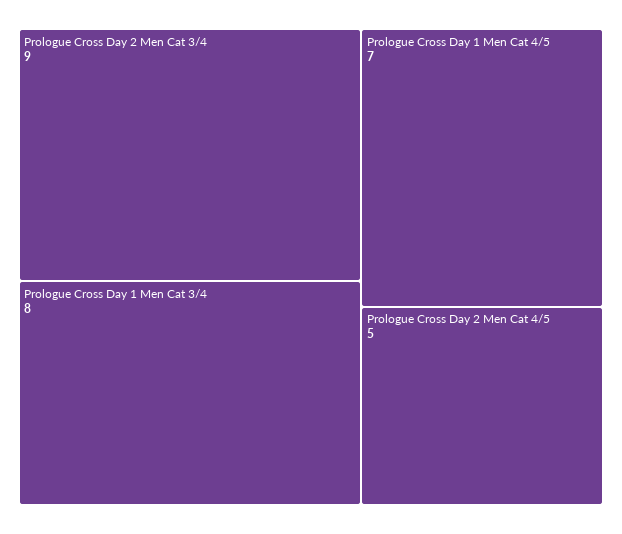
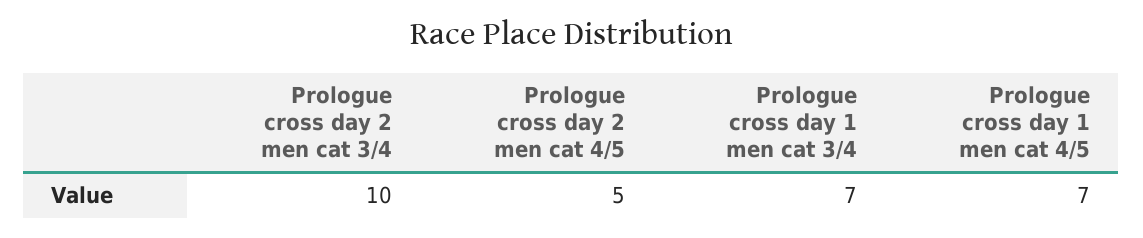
  {
-   "Prologue Cross Day 2 Men Cat 3/4": 9,
+   "Prologue Cross Day 2 Men Cat 3/4": 10,
-   "Prologue Cross Day 1 Men Cat 3/4": 8,
+   "Prologue Cross Day 1 Men Cat 3/4": 7,
    "Prologue Cross Day 1 Men Cat 4/5": 7,
    "Prologue Cross Day 2 Men Cat 4/5": 5
  }

